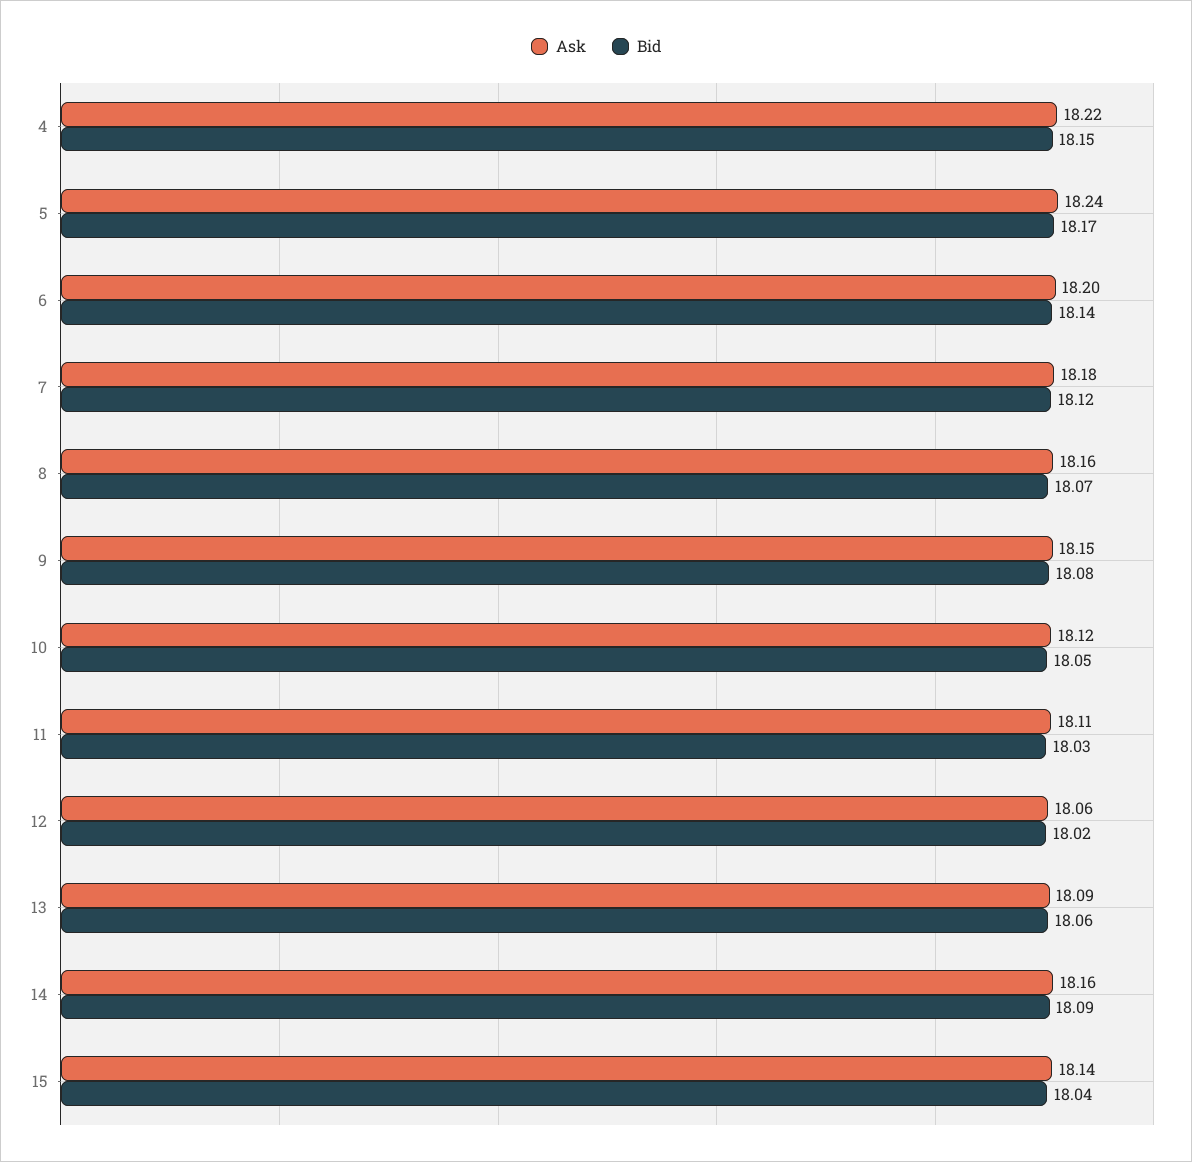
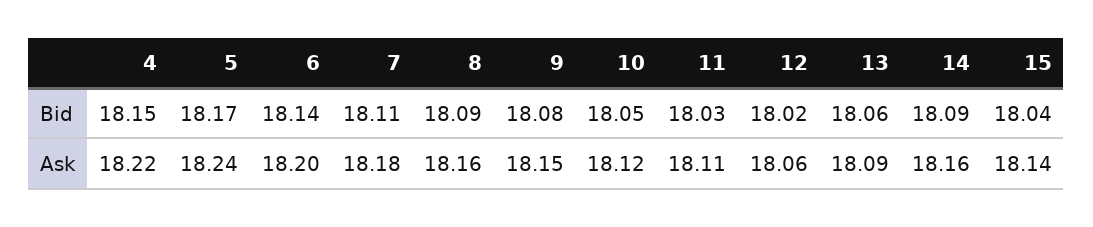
  {
    "Ask": {
      "4": 18.22,
      "5": 18.24,
      "6": 18.2,
      "7": 18.18,
      "8": 18.16,
      "9": 18.15,
      "10": 18.12,
      "11": 18.11,
      "12": 18.06,
      "13": 18.09,
      "14": 18.16,
      "15": 18.14
    },
    "Bid": {
      "4": 18.15,
      "5": 18.17,
      "6": 18.14,
-     "7": 18.12,
+     "7": 18.11,
-     "8": 18.07,
+     "8": 18.09,
      "9": 18.08,
      "10": 18.05,
      "11": 18.03,
      "12": 18.02,
      "13": 18.06,
      "14": 18.09,
      "15": 18.04
    }
  }

